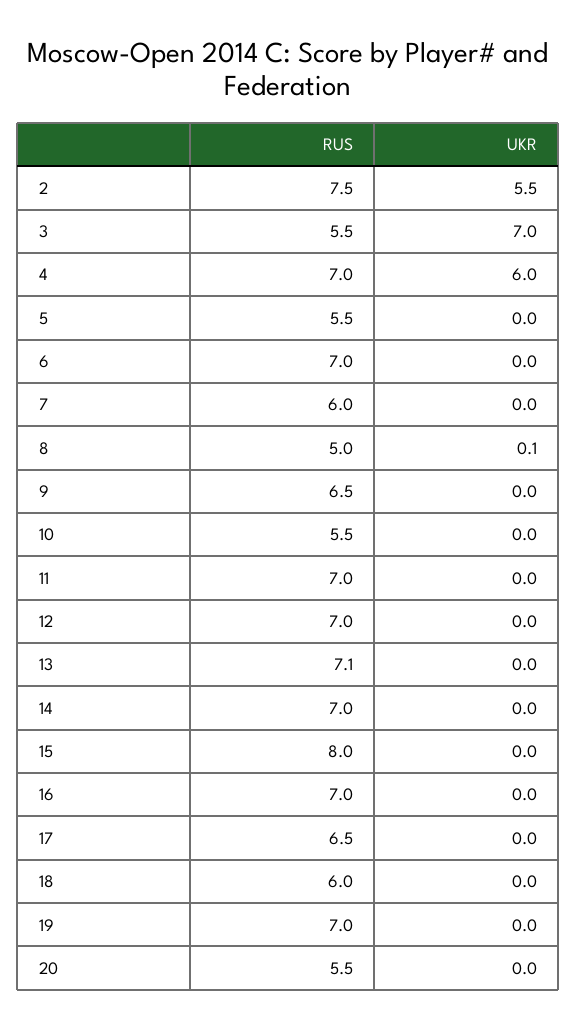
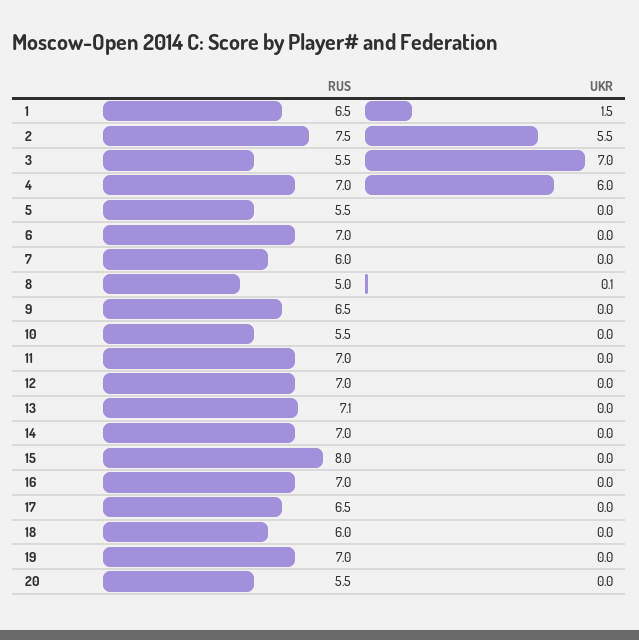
  {
    "RUS": {
      "2": 7.5,
      "3": 5.5,
      "4": 7,
      "5": 5.5,
      "6": 7,
      "7": 6,
      "8": 5,
      "9": 6.5,
      "10": 5.5,
      "11": 7,
      "12": 7,
      "13": 7.1,
      "14": 7,
      "15": 8,
      "16": 7,
      "17": 6.5,
      "18": 6,
      "19": 7,
-     "20": 5.5
+     "20": 5.5,
+     "1": 6.5
    },
    "UKR": {
      "2": 5.5,
      "3": 7,
      "4": 6,
      "5": 0,
      "6": 0,
      "7": 0,
      "8": 0.1,
      "9": 0,
      "10": 0,
      "11": 0,
      "12": 0,
      "13": 0,
      "14": 0,
      "15": 0,
      "16": 0,
      "17": 0,
      "18": 0,
      "19": 0,
-     "20": 0
+     "20": 0,
+     "1": 1.5
    }
  }

